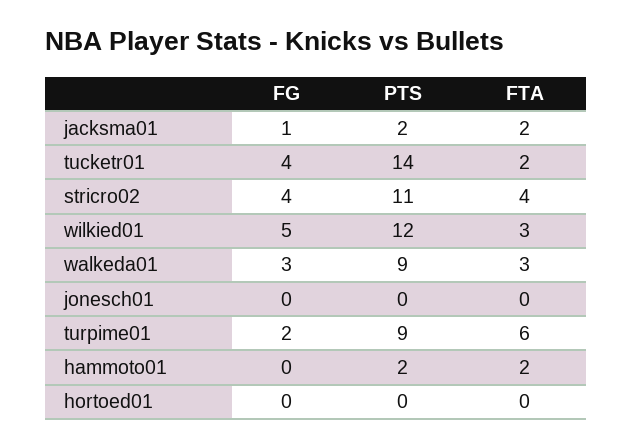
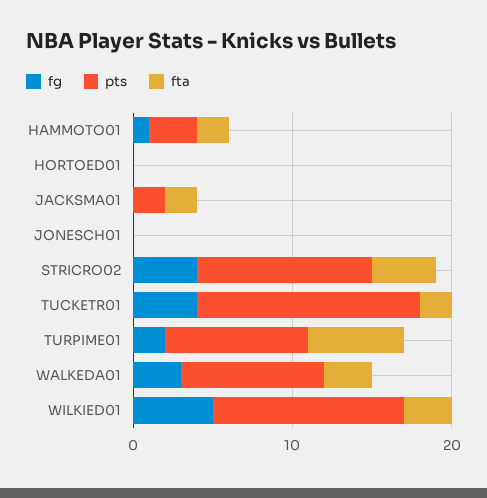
  {
    "FG": {
-     "jacksma01": 1,
+     "jacksma01": 0,
      "tucketr01": 4,
      "stricro02": 4,
      "wilkied01": 5,
      "walkeda01": 3,
      "jonesch01": 0,
      "turpime01": 2,
-     "hammoto01": 0,
+     "hammoto01": 1,
      "hortoed01": 0
    },
    "PTS": {
      "jacksma01": 2,
      "tucketr01": 14,
      "stricro02": 11,
      "wilkied01": 12,
      "walkeda01": 9,
      "jonesch01": 0,
      "turpime01": 9,
-     "hammoto01": 2,
+     "hammoto01": 3,
      "hortoed01": 0
    },
    "FTA": {
      "jacksma01": 2,
      "tucketr01": 2,
      "stricro02": 4,
      "wilkied01": 3,
      "walkeda01": 3,
      "jonesch01": 0,
      "turpime01": 6,
      "hammoto01": 2,
      "hortoed01": 0
    }
  }

